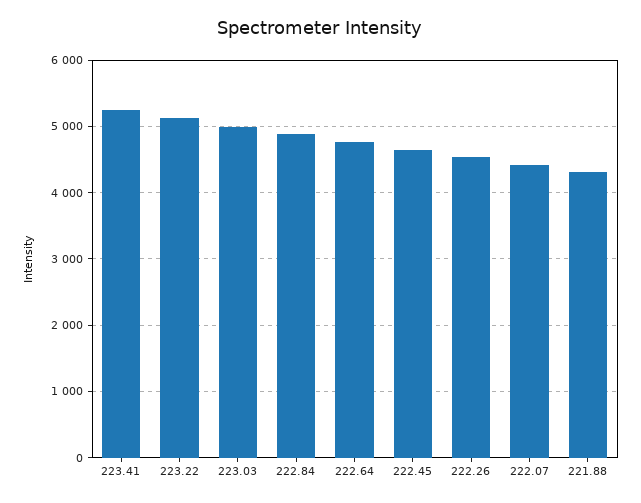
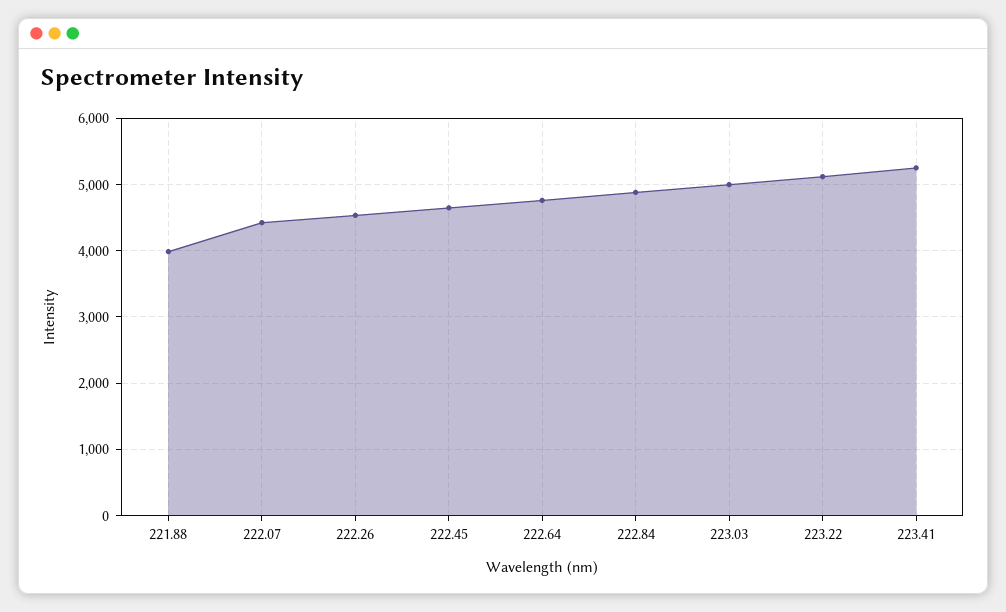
  {
    "223.41": 5300,
    "223.22": 5100,
    "223.03": 5000,
    "222.84": 4900,
    "222.64": 4800,
    "222.45": 4600,
    "222.26": 4500,
    "222.07": 4400,
-   "221.88": 4300
+   "221.88": 4000
  }

